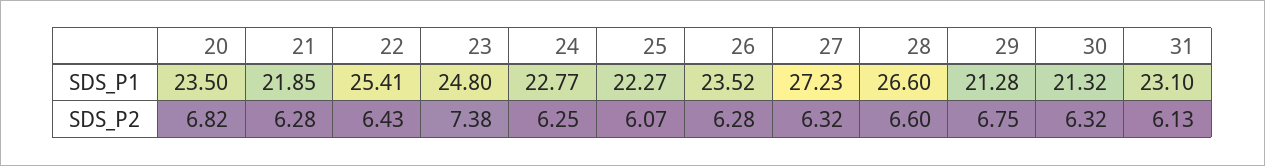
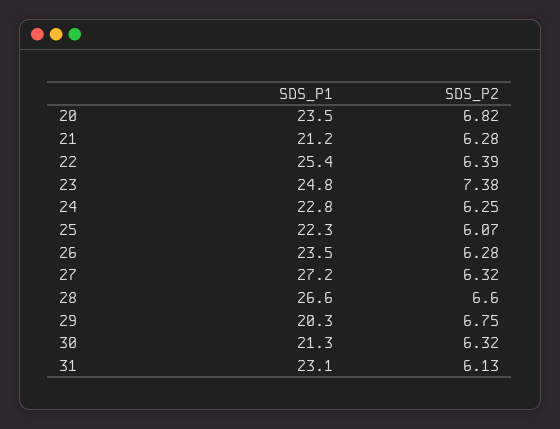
  {
    "20": {
      "SDS_P1": 23.5,
      "SDS_P2": 6.82
    },
    "21": {
-     "SDS_P1": 21.85,
+     "SDS_P1": 21.2,
      "SDS_P2": 6.28
    },
    "22": {
      "SDS_P1": 25.41,
-     "SDS_P2": 6.43
+     "SDS_P2": 6.39
    },
    "23": {
      "SDS_P1": 24.8,
      "SDS_P2": 7.38
    },
    "24": {
      "SDS_P1": 22.77,
      "SDS_P2": 6.25
    },
    "25": {
      "SDS_P1": 22.27,
      "SDS_P2": 6.07
    },
    "26": {
      "SDS_P1": 23.52,
      "SDS_P2": 6.28
    },
    "27": {
      "SDS_P1": 27.23,
      "SDS_P2": 6.32
    },
    "28": {
      "SDS_P1": 26.6,
      "SDS_P2": 6.6
    },
    "29": {
-     "SDS_P1": 21.28,
+     "SDS_P1": 20.3,
      "SDS_P2": 6.75
    },
    "30": {
      "SDS_P1": 21.32,
      "SDS_P2": 6.32
    },
    "31": {
      "SDS_P1": 23.1,
      "SDS_P2": 6.13
    }
  }

